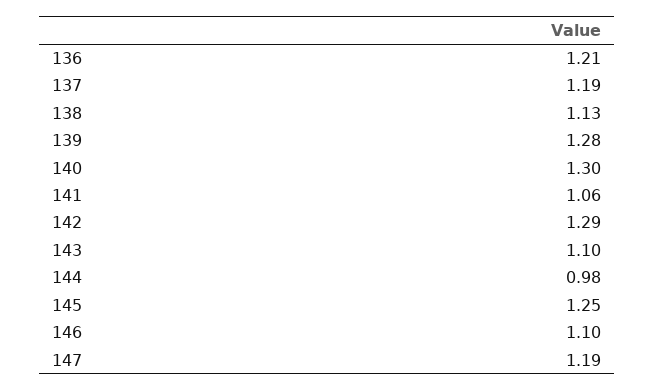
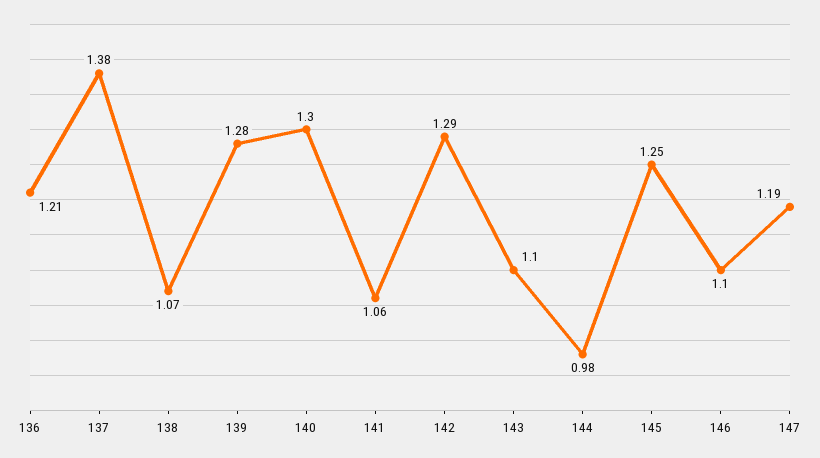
  {
    "136": 1.21,
-   "137": 1.19,
+   "137": 1.38,
-   "138": 1.13,
+   "138": 1.07,
    "139": 1.28,
    "140": 1.3,
    "141": 1.06,
    "142": 1.29,
    "143": 1.1,
    "144": 0.98,
    "145": 1.25,
    "146": 1.1,
    "147": 1.19
  }

